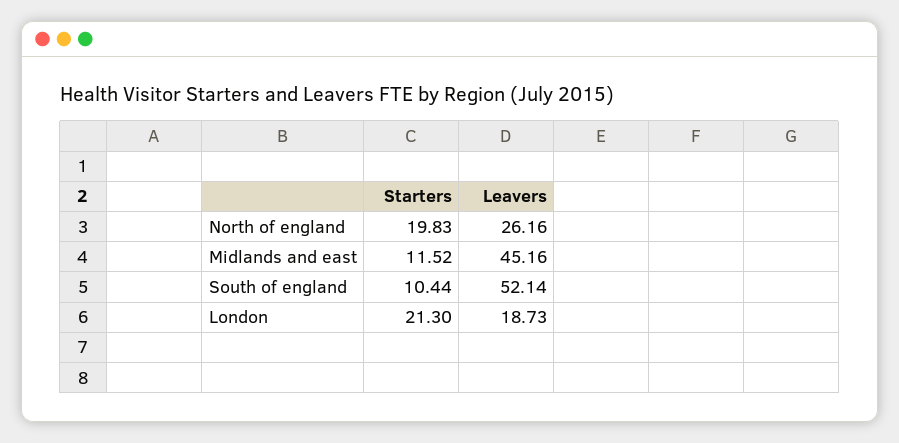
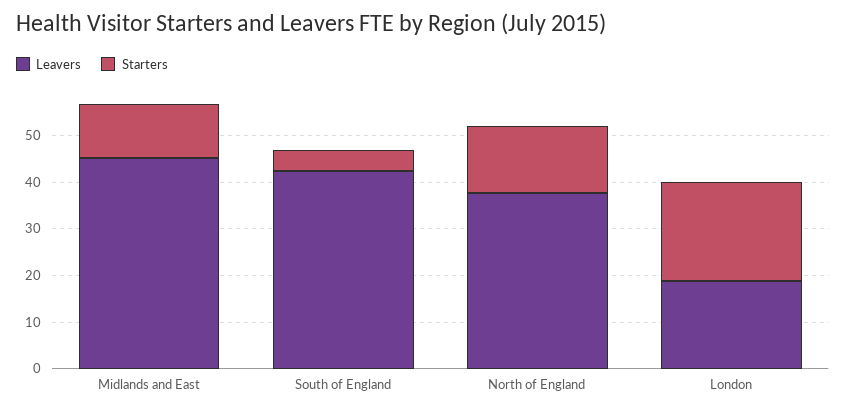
  {
    "Starters": {
-     "North of england": 19.83,
+     "North of england": 14,
      "Midlands and east": 11.52,
-     "South of england": 10.44,
+     "South of england": 4,
      "London": 21.3
    },
    "Leavers": {
-     "North of england": 26.16,
+     "North of england": 38,
      "Midlands and east": 45.16,
-     "South of england": 52.14,
+     "South of england": 42,
      "London": 18.73
    }
  }

